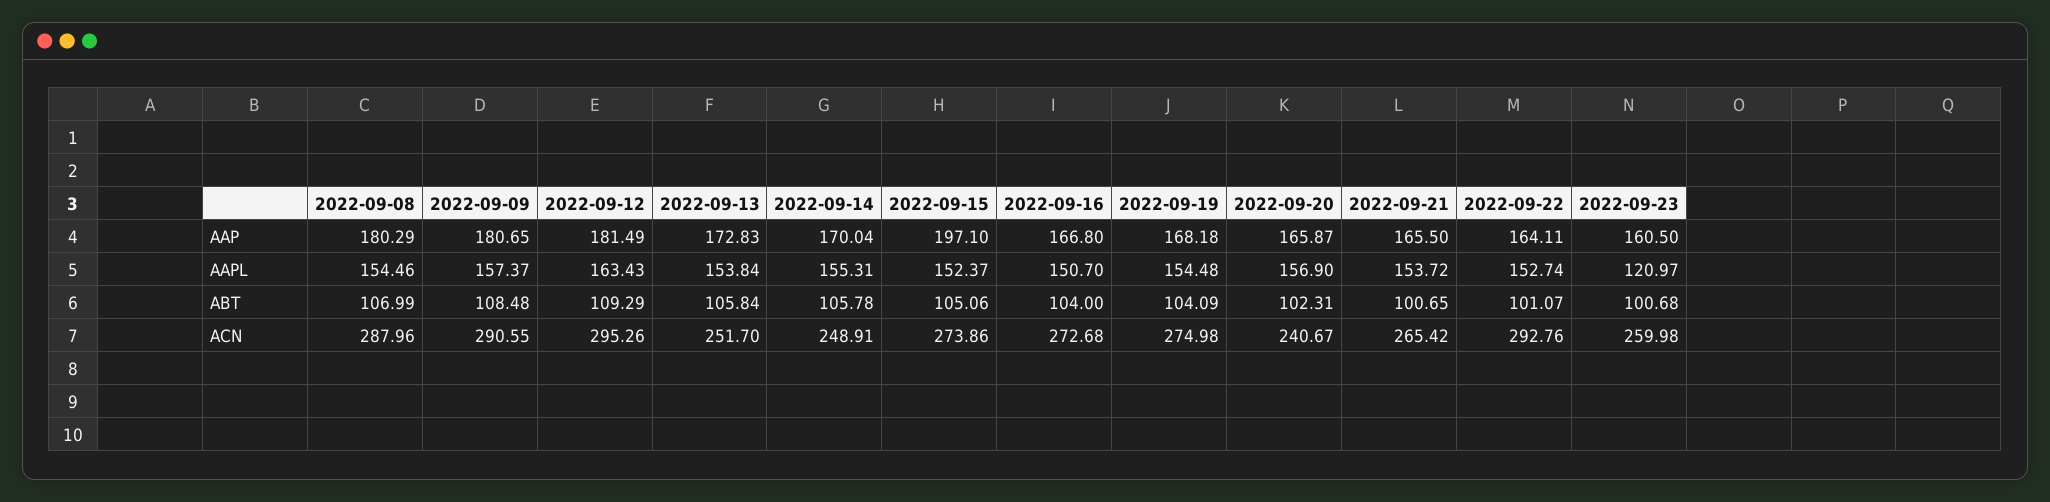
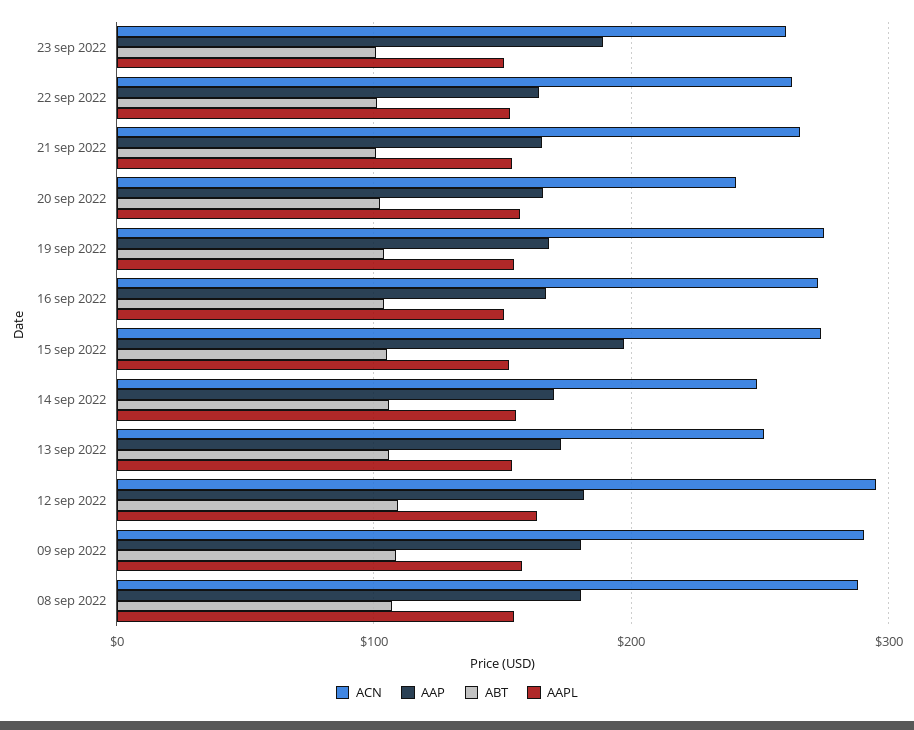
  {
    "AAP": {
      "2022-09-08": 180.29,
      "2022-09-09": 180.65,
      "2022-09-12": 181.49,
      "2022-09-13": 172.83,
      "2022-09-14": 170.04,
      "2022-09-15": 197.1,
      "2022-09-16": 166.8,
      "2022-09-19": 168.18,
      "2022-09-20": 165.87,
      "2022-09-21": 165.5,
      "2022-09-22": 164.11,
-     "2022-09-23": 160.5
+     "2022-09-23": 190
    },
    "AAPL": {
      "2022-09-08": 154.46,
      "2022-09-09": 157.37,
      "2022-09-12": 163.43,
      "2022-09-13": 153.84,
      "2022-09-14": 155.31,
      "2022-09-15": 152.37,
      "2022-09-16": 150.7,
      "2022-09-19": 154.48,
      "2022-09-20": 156.9,
      "2022-09-21": 153.72,
      "2022-09-22": 152.74,
-     "2022-09-23": 120.97
+     "2022-09-23": 150
    },
    "ABT": {
      "2022-09-08": 106.99,
      "2022-09-09": 108.48,
      "2022-09-12": 109.29,
      "2022-09-13": 105.84,
      "2022-09-14": 105.78,
      "2022-09-15": 105.06,
      "2022-09-16": 104,
      "2022-09-19": 104.09,
      "2022-09-20": 102.31,
      "2022-09-21": 100.65,
      "2022-09-22": 101.07,
      "2022-09-23": 100.68
    },
    "ACN": {
      "2022-09-08": 287.96,
      "2022-09-09": 290.55,
      "2022-09-12": 295.26,
      "2022-09-13": 251.7,
      "2022-09-14": 248.91,
      "2022-09-15": 273.86,
      "2022-09-16": 272.68,
      "2022-09-19": 274.98,
      "2022-09-20": 240.67,
      "2022-09-21": 265.42,
-     "2022-09-22": 292.76,
+     "2022-09-22": 260,
      "2022-09-23": 259.98
    }
  }

